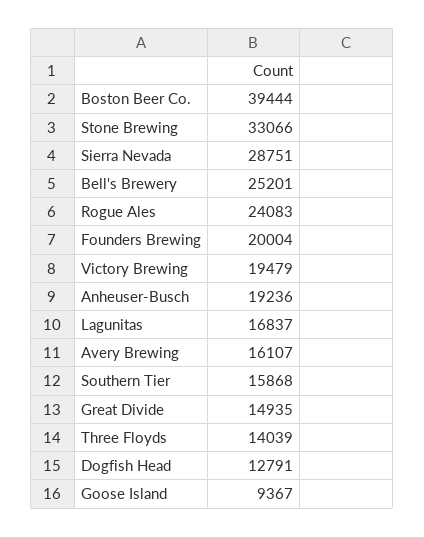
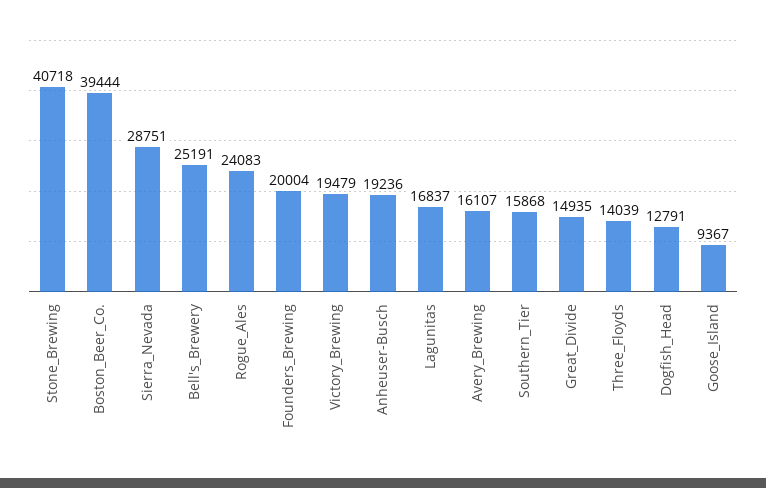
  {
    "Boston Beer Co.": 39444,
-   "Stone Brewing": 33066,
+   "Stone Brewing": 40718,
    "Sierra Nevada": 28751,
-   "Bell's Brewery": 25201,
+   "Bell's Brewery": 25191,
    "Rogue Ales": 24083,
    "Founders Brewing": 20004,
    "Victory Brewing": 19479,
    "Anheuser-Busch": 19236,
    "Lagunitas": 16837,
    "Avery Brewing": 16107,
    "Southern Tier": 15868,
    "Great Divide": 14935,
    "Three Floyds": 14039,
    "Dogfish Head": 12791,
    "Goose Island": 9367
  }

